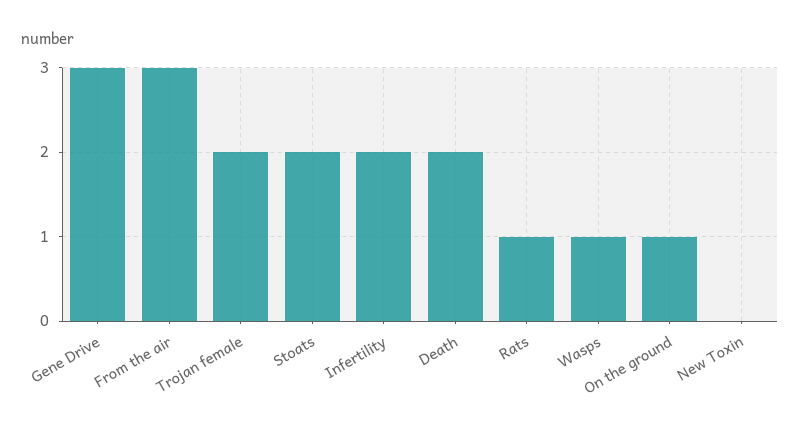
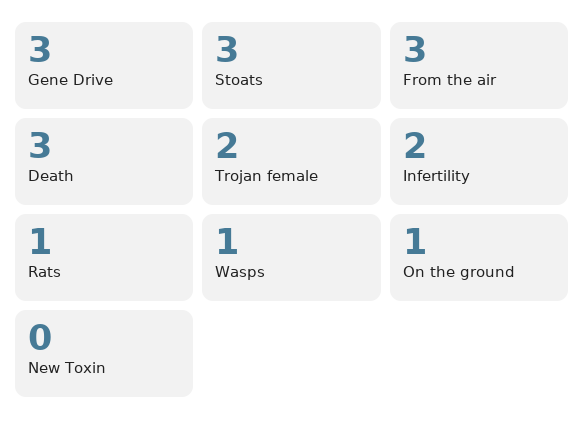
  {
    "Gene Drive": 3,
    "From the air": 3,
    "Trojan female": 2,
-   "Stoats": 2,
+   "Stoats": 3,
    "Infertility": 2,
-   "Death": 2,
+   "Death": 3,
    "Rats": 1,
    "Wasps": 1,
    "On the ground": 1,
    "New Toxin": 0
  }

